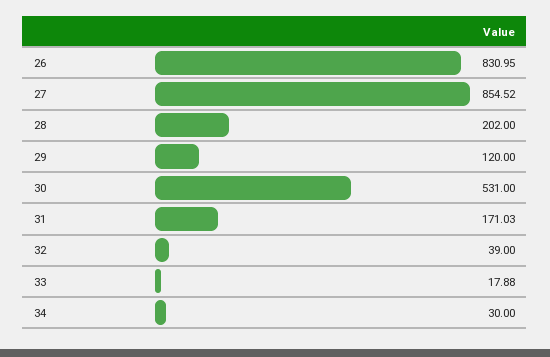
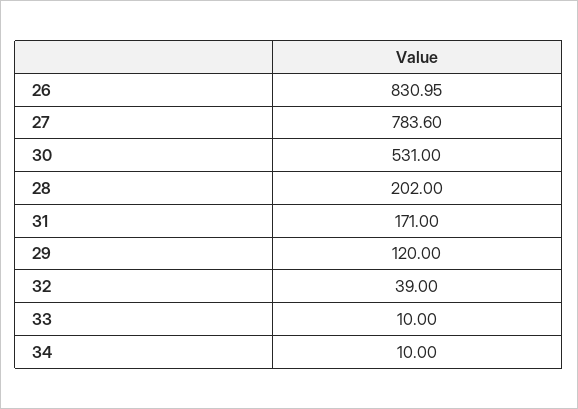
  {
    "26": 830.95,
-   "27": 854.52,
+   "27": 783.6,
    "28": 202,
    "29": 120,
    "30": 531,
-   "31": 171.03,
+   "31": 171,
    "32": 39,
-   "33": 17.88,
+   "33": 10,
-   "34": 30
+   "34": 10
  }

